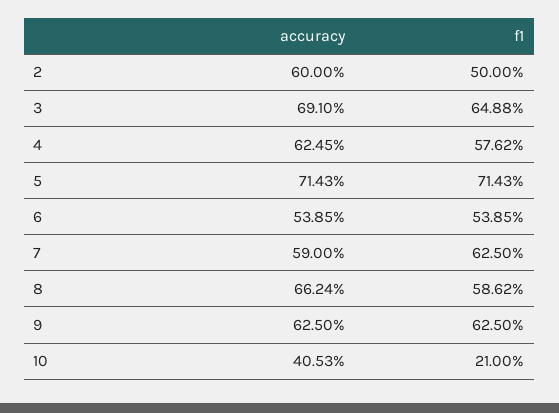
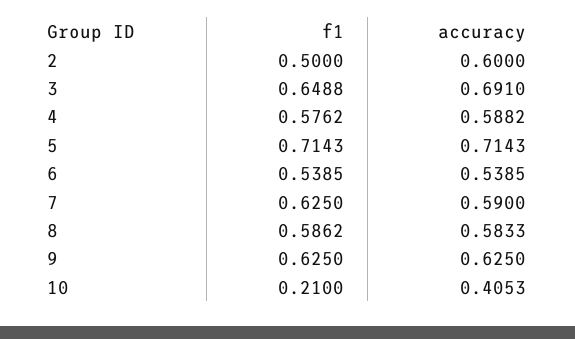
  {
    "accuracy": {
      "2": 0.6,
      "3": 0.691,
-     "4": 0.6245,
+     "4": 0.5882,
      "5": 0.7143,
      "6": 0.5385,
      "7": 0.59,
-     "8": 0.6624,
+     "8": 0.5833,
      "9": 0.625,
      "10": 0.4053
    },
    "f1": {
      "2": 0.5,
      "3": 0.6488,
      "4": 0.5762,
      "5": 0.7143,
      "6": 0.5385,
      "7": 0.625,
      "8": 0.5862,
      "9": 0.625,
      "10": 0.21
    }
  }

